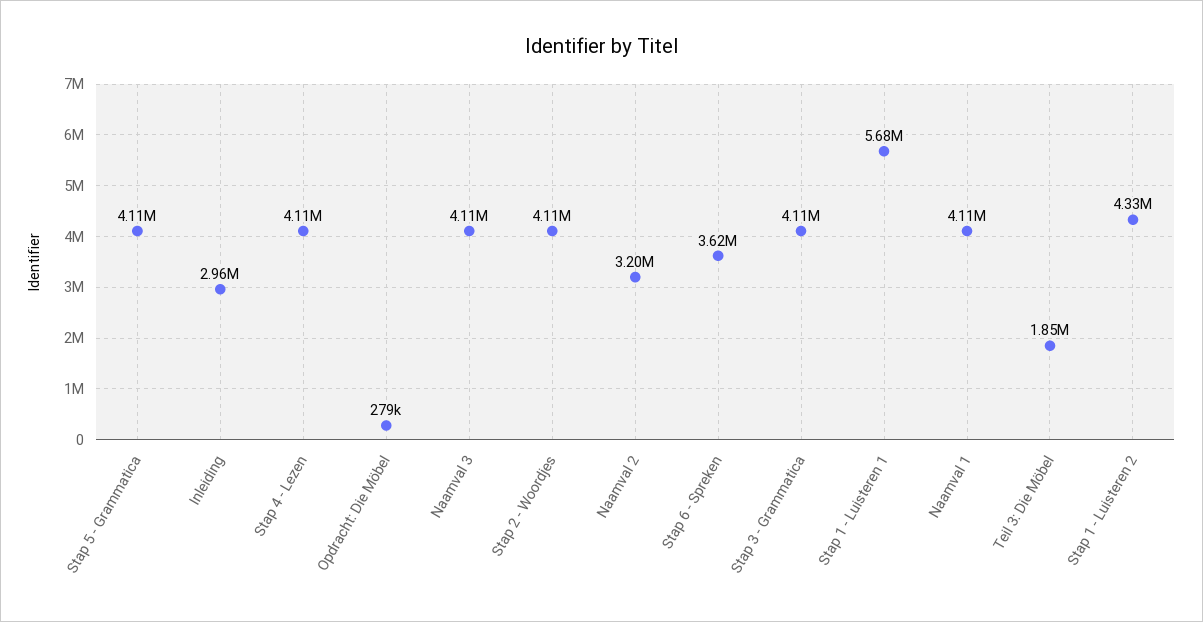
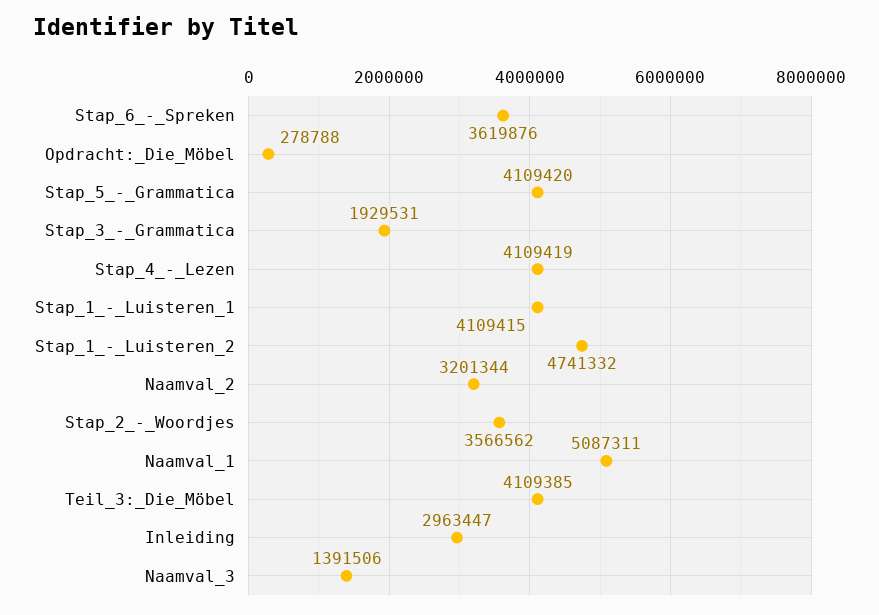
  {
    "Stap 5 - Grammatica": 4109420,
    "Inleiding": 2963447,
    "Stap 4 - Lezen": 4109419,
    "Opdracht: Die Möbel": 278788,
-   "Naamval 3": 4110000,
+   "Naamval 3": 1391506,
-   "Stap 2 - Woordjes": 4110000,
+   "Stap 2 - Woordjes": 3566562,
    "Naamval 2": 3201344,
    "Stap 6 - Spreken": 3619876,
-   "Stap 3 - Grammatica": 4110000,
+   "Stap 3 - Grammatica": 1929531,
-   "Stap 1 - Luisteren 1": 5680000,
+   "Stap 1 - Luisteren 1": 4109415,
-   "Naamval 1": 4110000,
+   "Naamval 1": 5087311,
-   "Teil 3: Die Möbel": 1850000,
+   "Teil 3: Die Möbel": 4109385,
-   "Stap 1 - Luisteren 2": 4330000
+   "Stap 1 - Luisteren 2": 4741332
  }

